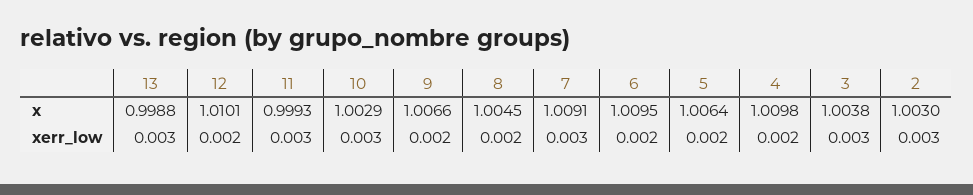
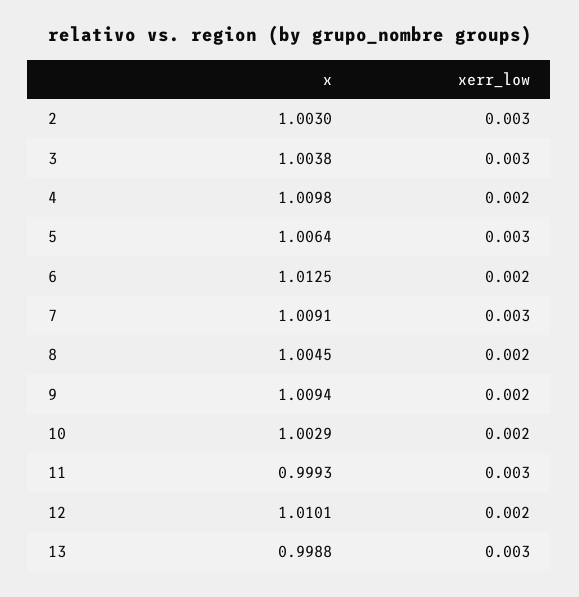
  {
    "13": {
      "x": 0.9988,
      "xerr_low": 0.003
    },
    "12": {
      "x": 1.0101,
      "xerr_low": 0.002
    },
    "11": {
      "x": 0.9993,
      "xerr_low": 0.003
    },
    "10": {
      "x": 1.0029,
-     "xerr_low": 0.003
+     "xerr_low": 0.002
    },
    "9": {
-     "x": 1.0066,
+     "x": 1.0094,
      "xerr_low": 0.002
    },
    "8": {
      "x": 1.0045,
      "xerr_low": 0.002
    },
    "7": {
      "x": 1.0091,
      "xerr_low": 0.003
    },
    "6": {
-     "x": 1.0095,
+     "x": 1.0125,
      "xerr_low": 0.002
    },
    "5": {
      "x": 1.0064,
-     "xerr_low": 0.002
+     "xerr_low": 0.003
    },
    "4": {
      "x": 1.0098,
      "xerr_low": 0.002
    },
    "3": {
      "x": 1.0038,
      "xerr_low": 0.003
    },
    "2": {
      "x": 1.003,
      "xerr_low": 0.003
    }
  }

